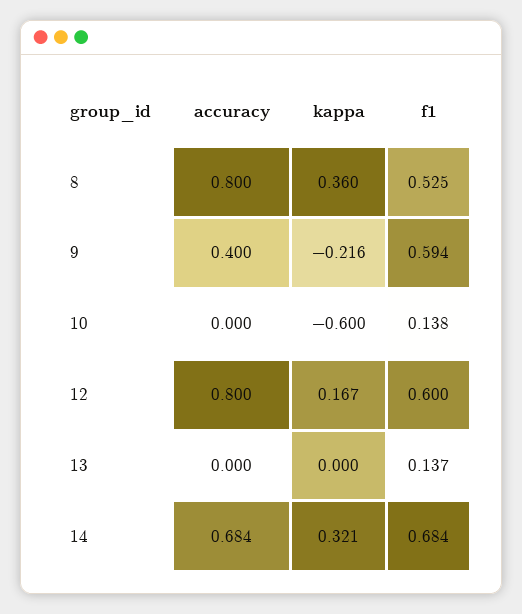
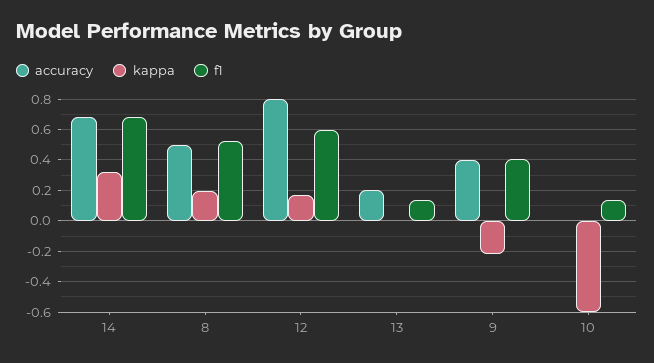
  {
    "accuracy": {
-     "8": 0.8,
+     "8": 0.5,
      "9": 0.4,
      "10": 0,
      "12": 0.8,
-     "13": 0,
+     "13": 0.2,
      "14": 0.684
    },
    "kappa": {
-     "8": 0.36,
+     "8": 0.2,
      "9": -0.216,
      "10": -0.6,
      "12": 0.167,
      "13": 0,
      "14": 0.321
    },
    "f1": {
      "8": 0.525,
-     "9": 0.594,
+     "9": 0.4,
      "10": 0.138,
      "12": 0.6,
      "13": 0.137,
      "14": 0.684
    }
  }

